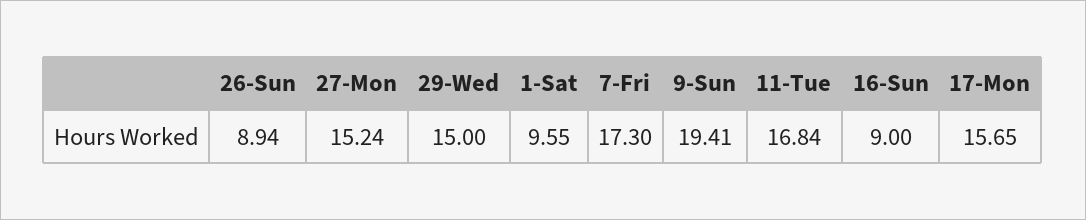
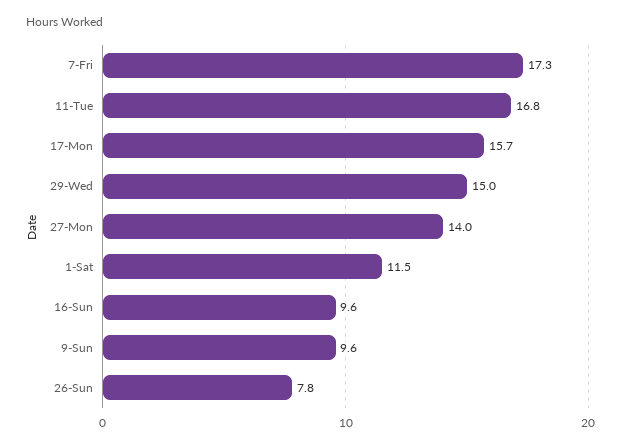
  {
-   "26-Sun": 8.94,
+   "26-Sun": 7.8,
-   "27-Mon": 15.24,
+   "27-Mon": 14,
    "29-Wed": 15,
-   "1-Sat": 9.55,
+   "1-Sat": 11.5,
    "7-Fri": 17.3,
-   "9-Sun": 19.41,
+   "9-Sun": 9.6,
    "11-Tue": 16.84,
-   "16-Sun": 9,
+   "16-Sun": 9.6,
    "17-Mon": 15.65
  }

